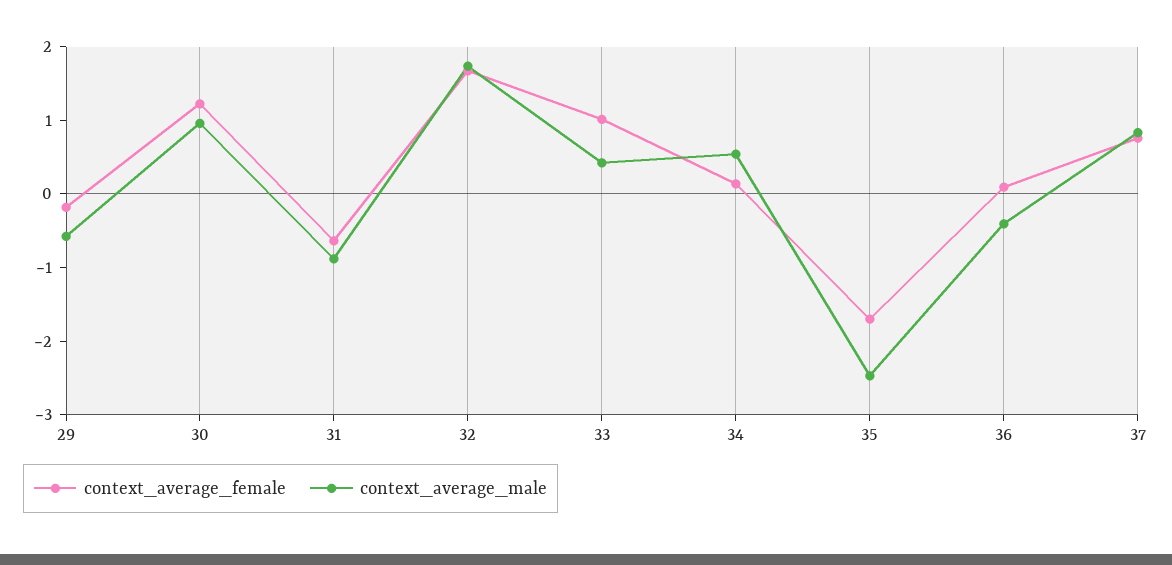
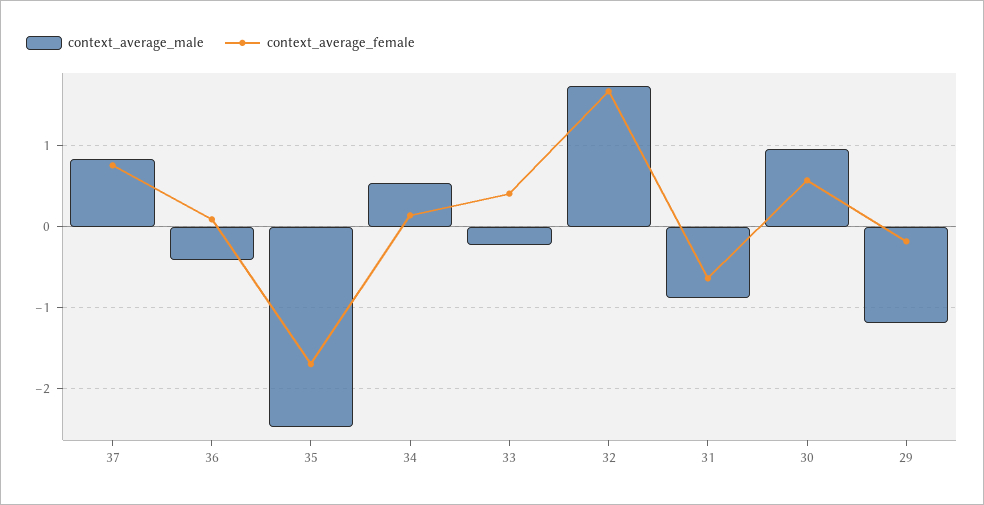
  {
    "context_average_female": {
      "29": -0.2,
-     "30": 1.2,
+     "30": 0.6,
      "31": -0.6,
      "32": 1.7,
-     "33": 1,
+     "33": 0.4,
      "34": 0.1,
      "35": -1.7,
      "36": 0.1,
      "37": 0.8
    },
    "context_average_male": {
-     "29": -0.6,
+     "29": -1.2,
      "30": 1,
      "31": -0.9,
      "32": 1.7,
-     "33": 0.4,
+     "33": -0.2,
      "34": 0.5,
      "35": -2.5,
      "36": -0.4,
      "37": 0.8
    }
  }

